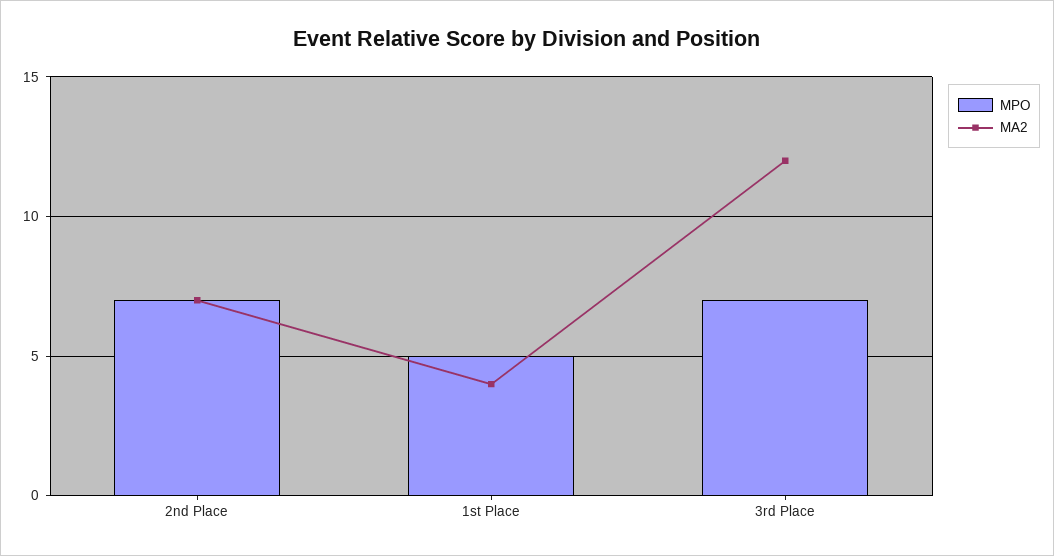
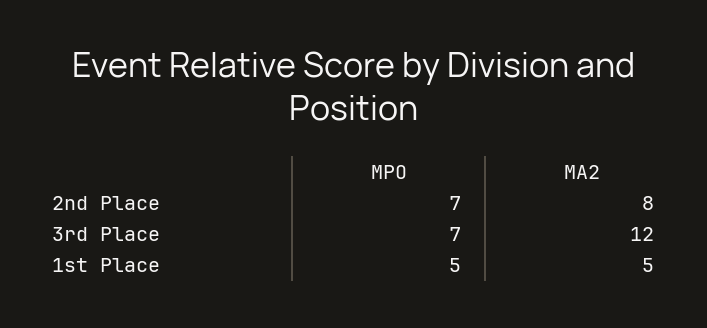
  {
    "MPO": {
      "2nd Place": 7,
      "1st Place": 5,
      "3rd Place": 7
    },
    "MA2": {
-     "2nd Place": 7,
+     "2nd Place": 8,
-     "1st Place": 4,
+     "1st Place": 5,
      "3rd Place": 12
    }
  }

